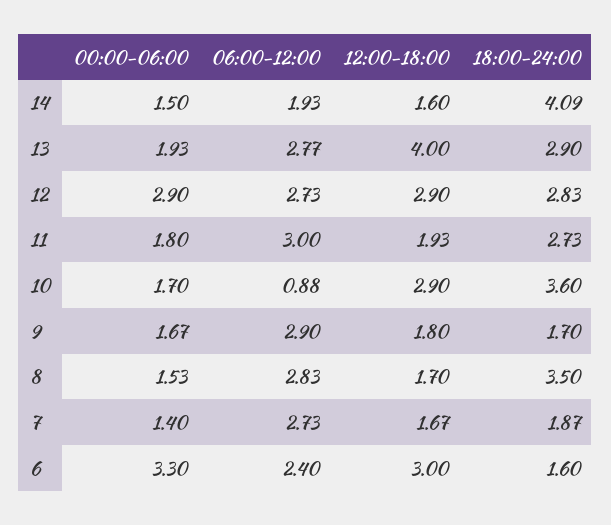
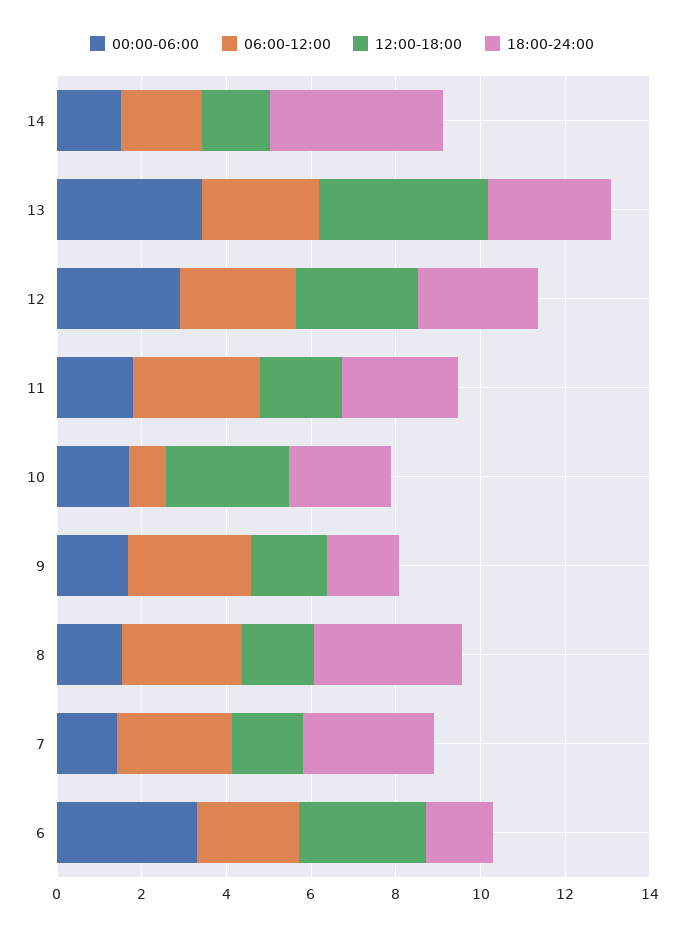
  {
    "00:00-06:00": {
      "14": 1.5,
-     "13": 1.93,
+     "13": 3.5,
      "12": 2.9,
      "11": 1.8,
      "10": 1.7,
      "9": 1.67,
      "8": 1.53,
      "7": 1.4,
      "6": 3.3
    },
    "06:00-12:00": {
      "14": 1.93,
      "13": 2.77,
      "12": 2.73,
      "11": 3,
      "10": 0.88,
      "9": 2.9,
      "8": 2.83,
      "7": 2.73,
      "6": 2.4
    },
    "12:00-18:00": {
      "14": 1.6,
      "13": 4,
      "12": 2.9,
      "11": 1.93,
      "10": 2.9,
      "9": 1.8,
      "8": 1.7,
      "7": 1.67,
      "6": 3
    },
    "18:00-24:00": {
      "14": 4.09,
      "13": 2.9,
      "12": 2.83,
      "11": 2.73,
-     "10": 3.6,
+     "10": 2.5,
      "9": 1.7,
      "8": 3.5,
-     "7": 1.87,
+     "7": 3,
      "6": 1.6
    }
  }

